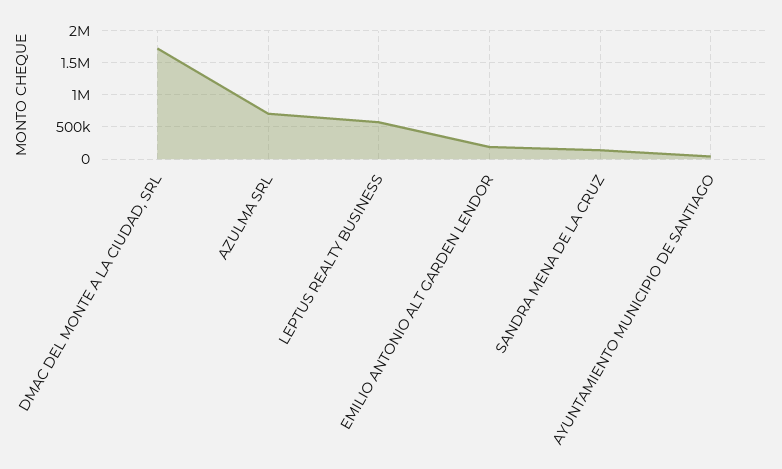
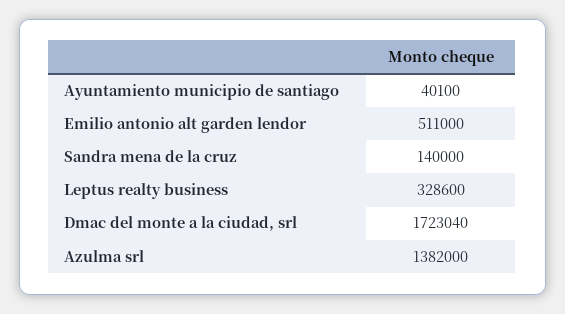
  {
    "DMAC DEL MONTE A LA CIUDAD, SRL": 1723040,
-   "AZULMA SRL": 700000,
+   "AZULMA SRL": 1382000,
-   "LEPTUS REALTY BUSINESS": 600000,
+   "LEPTUS REALTY BUSINESS": 328600,
-   "EMILIO ANTONIO ALT GARDEN LENDOR": 200000,
+   "EMILIO ANTONIO ALT GARDEN LENDOR": 511000,
    "SANDRA MENA DE LA CRUZ": 140000,
    "AYUNTAMIENTO MUNICIPIO DE SANTIAGO": 40100
  }

